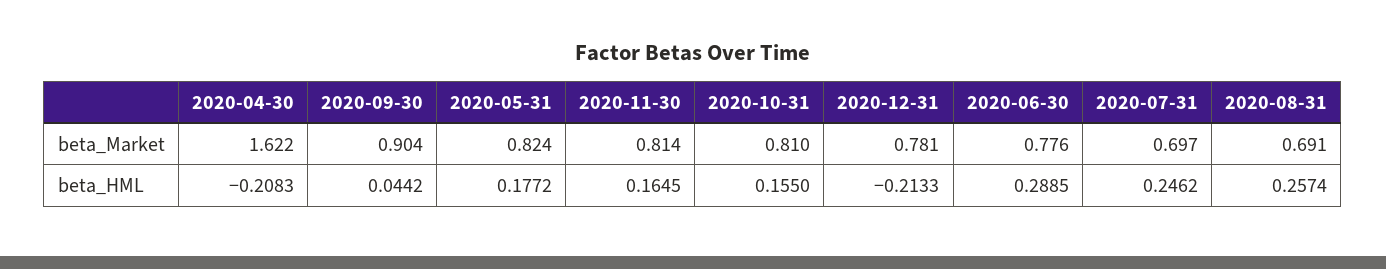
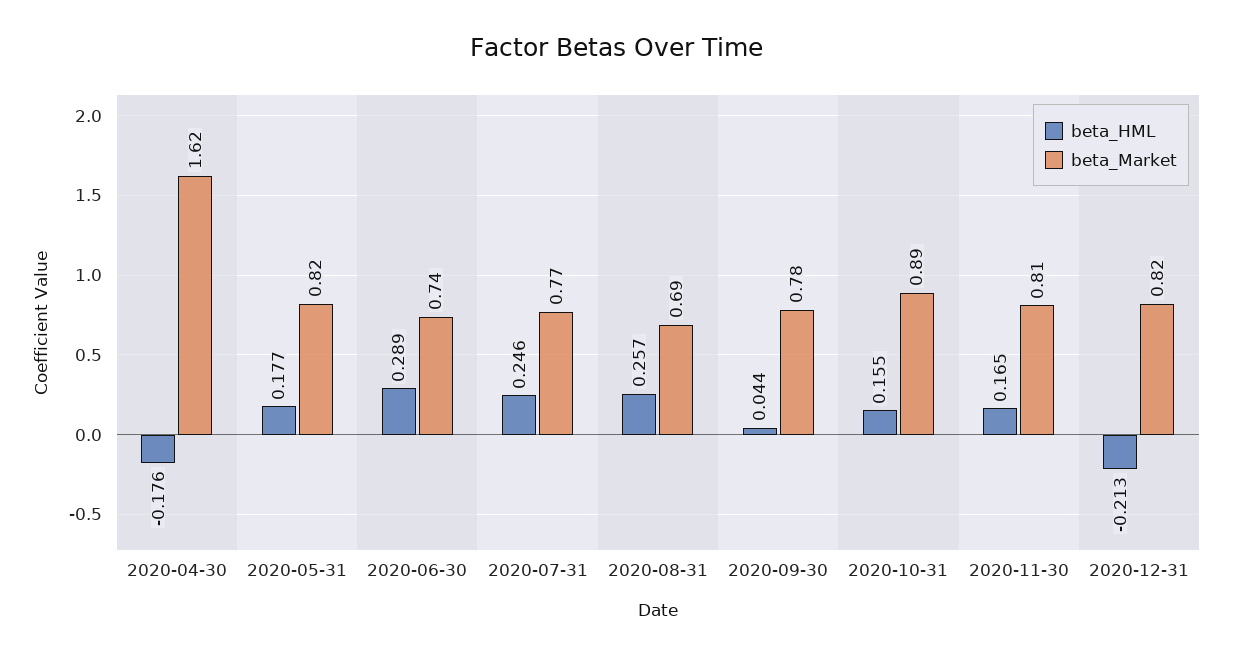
  {
    "beta_Market": {
      "2020-04-30": 1.622,
-     "2020-09-30": 0.904,
+     "2020-09-30": 0.78,
      "2020-05-31": 0.824,
      "2020-11-30": 0.814,
-     "2020-10-31": 0.81,
+     "2020-10-31": 0.89,
-     "2020-12-31": 0.781,
+     "2020-12-31": 0.82,
-     "2020-06-30": 0.776,
+     "2020-06-30": 0.74,
-     "2020-07-31": 0.697,
+     "2020-07-31": 0.77,
      "2020-08-31": 0.691
    },
    "beta_HML": {
-     "2020-04-30": -0.2083,
+     "2020-04-30": -0.176,
      "2020-09-30": 0.0442,
      "2020-05-31": 0.1772,
      "2020-11-30": 0.1645,
      "2020-10-31": 0.155,
      "2020-12-31": -0.2133,
      "2020-06-30": 0.2885,
      "2020-07-31": 0.2462,
      "2020-08-31": 0.2574
    }
  }

